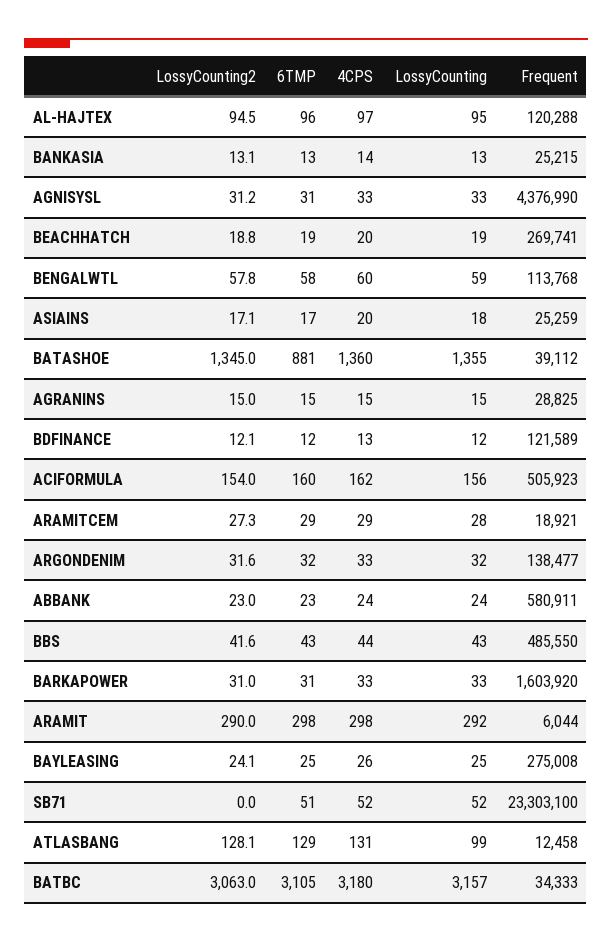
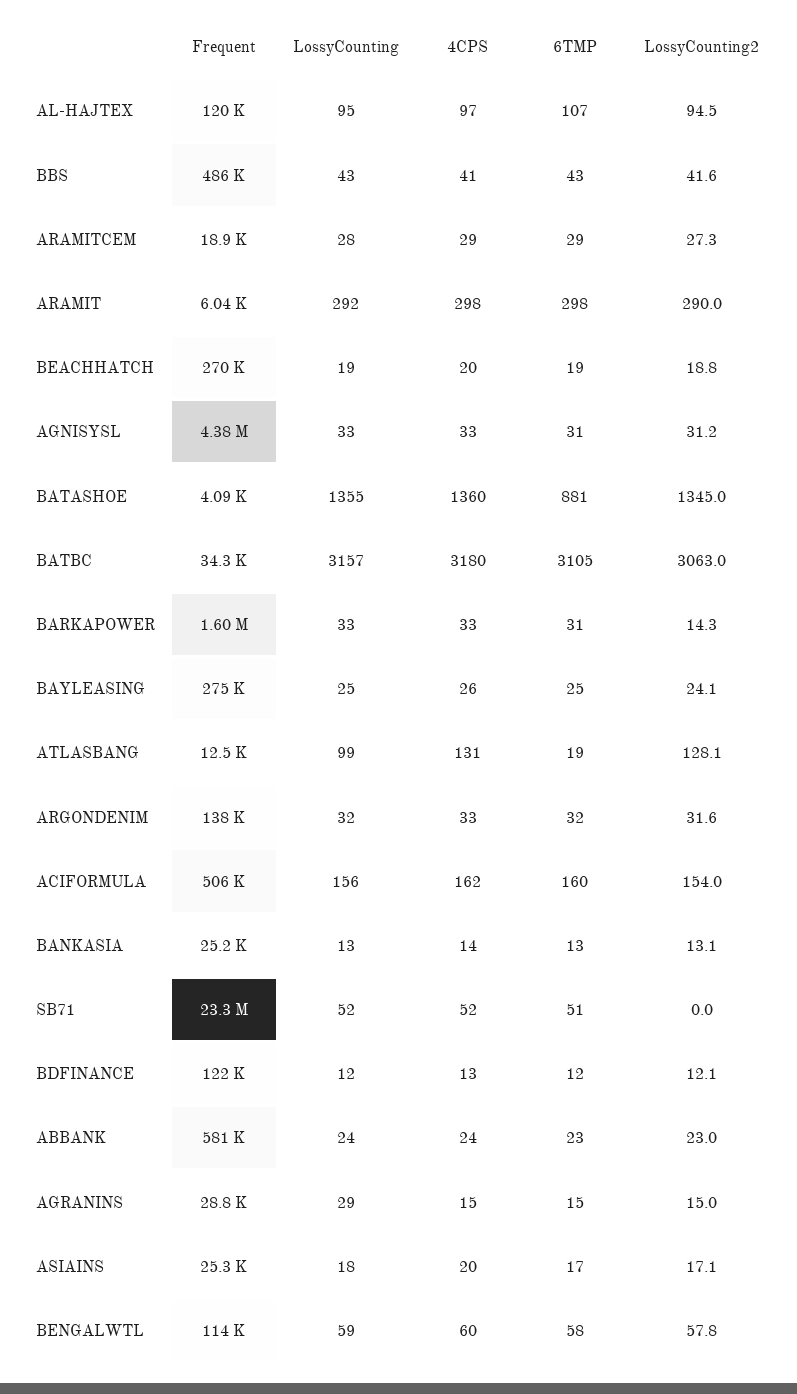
  {
    "LossyCounting2": {
      "AL-HAJTEX": 94.5,
      "BANKASIA": 13.1,
      "AGNISYSL": 31.2,
      "BEACHHATCH": 18.8,
      "BENGALWTL": 57.8,
      "ASIAINS": 17.1,
      "BATASHOE": 1345,
      "AGRANINS": 15,
      "BDFINANCE": 12.1,
      "ACIFORMULA": 154,
      "ARAMITCEM": 27.3,
      "ARGONDENIM": 31.6,
      "ABBANK": 23,
      "BBS": 41.6,
-     "BARKAPOWER": 31,
+     "BARKAPOWER": 14.3,
      "ARAMIT": 290,
      "BAYLEASING": 24.1,
      "SB71": 0,
      "ATLASBANG": 128.1,
      "BATBC": 3063
    },
    "6TMP": {
-     "AL-HAJTEX": 96,
+     "AL-HAJTEX": 107,
      "BANKASIA": 13,
      "AGNISYSL": 31,
      "BEACHHATCH": 19,
      "BENGALWTL": 58,
      "ASIAINS": 17,
      "BATASHOE": 881,
      "AGRANINS": 15,
      "BDFINANCE": 12,
      "ACIFORMULA": 160,
      "ARAMITCEM": 29,
      "ARGONDENIM": 32,
      "ABBANK": 23,
      "BBS": 43,
      "BARKAPOWER": 31,
      "ARAMIT": 298,
      "BAYLEASING": 25,
      "SB71": 51,
-     "ATLASBANG": 129,
+     "ATLASBANG": 19,
      "BATBC": 3105
    },
    "4CPS": {
      "AL-HAJTEX": 97,
      "BANKASIA": 14,
      "AGNISYSL": 33,
      "BEACHHATCH": 20,
      "BENGALWTL": 60,
      "ASIAINS": 20,
      "BATASHOE": 1360,
      "AGRANINS": 15,
      "BDFINANCE": 13,
      "ACIFORMULA": 162,
      "ARAMITCEM": 29,
      "ARGONDENIM": 33,
      "ABBANK": 24,
-     "BBS": 44,
+     "BBS": 41,
      "BARKAPOWER": 33,
      "ARAMIT": 298,
      "BAYLEASING": 26,
      "SB71": 52,
      "ATLASBANG": 131,
      "BATBC": 3180
    },
    "LossyCounting": {
      "AL-HAJTEX": 95,
      "BANKASIA": 13,
      "AGNISYSL": 33,
      "BEACHHATCH": 19,
      "BENGALWTL": 59,
      "ASIAINS": 18,
      "BATASHOE": 1355,
-     "AGRANINS": 15,
+     "AGRANINS": 29,
      "BDFINANCE": 12,
      "ACIFORMULA": 156,
      "ARAMITCEM": 28,
      "ARGONDENIM": 32,
      "ABBANK": 24,
      "BBS": 43,
      "BARKAPOWER": 33,
      "ARAMIT": 292,
      "BAYLEASING": 25,
      "SB71": 52,
      "ATLASBANG": 99,
      "BATBC": 3157
    },
    "Frequent": {
      "AL-HAJTEX": 120288,
      "BANKASIA": 25215,
      "AGNISYSL": 4376990,
      "BEACHHATCH": 269741,
      "BENGALWTL": 113768,
      "ASIAINS": 25259,
-     "BATASHOE": 39112,
+     "BATASHOE": 4090,
      "AGRANINS": 28825,
      "BDFINANCE": 121589,
      "ACIFORMULA": 505923,
      "ARAMITCEM": 18921,
      "ARGONDENIM": 138477,
      "ABBANK": 580911,
      "BBS": 485550,
      "BARKAPOWER": 1603920,
      "ARAMIT": 6044,
      "BAYLEASING": 275008,
      "SB71": 23303100,
      "ATLASBANG": 12458,
      "BATBC": 34333
    }
  }

